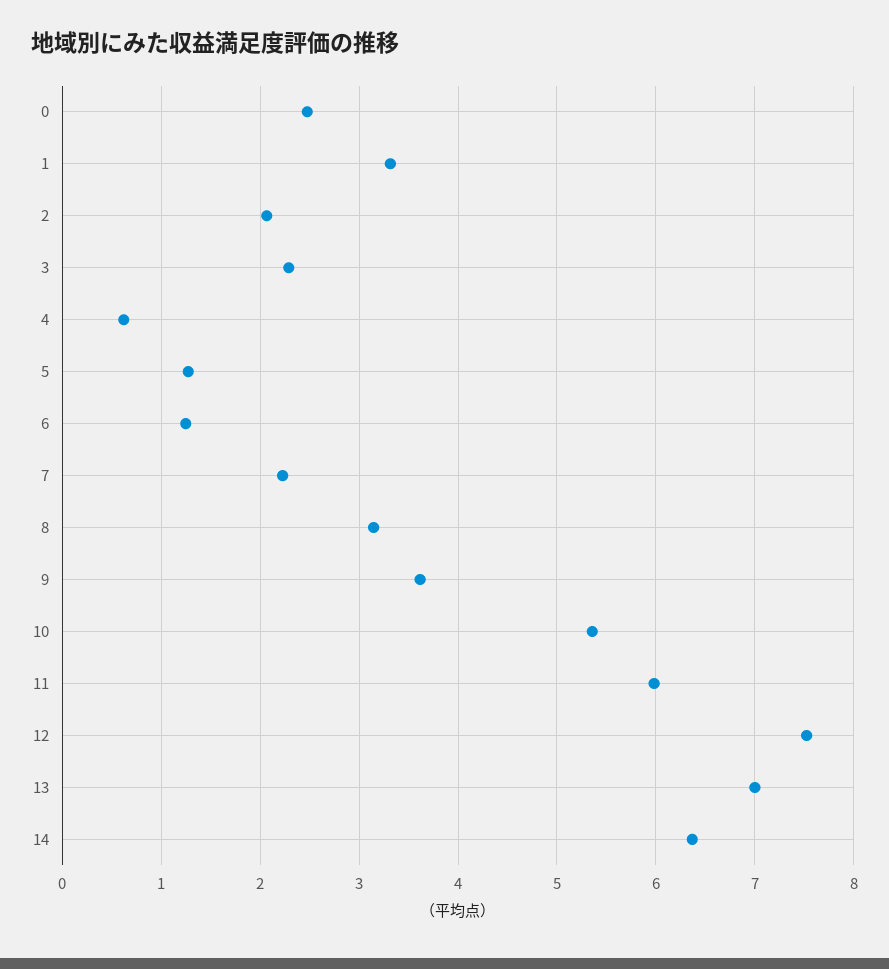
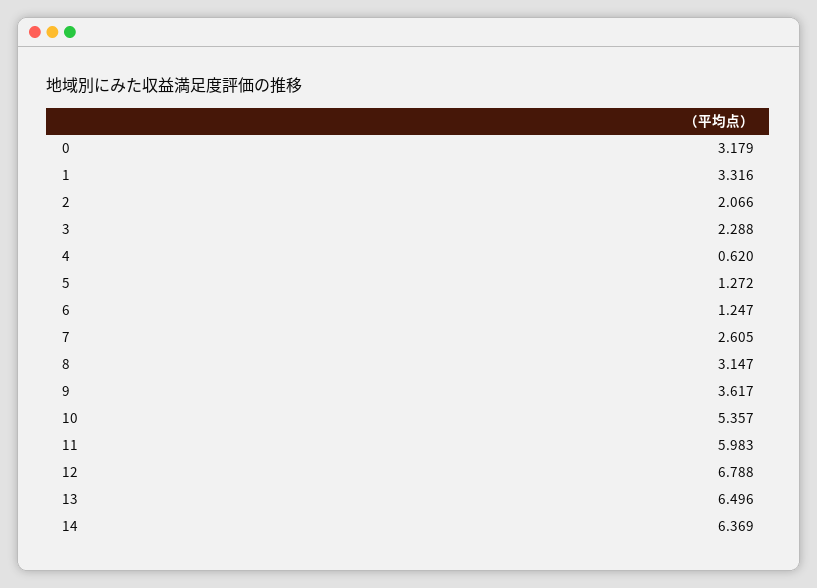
  {
-   "0": 2.5,
+   "0": 3.179,
    "1": 3.316,
    "2": 2.066,
    "3": 2.288,
    "4": 0.62,
    "5": 1.272,
    "6": 1.247,
-   "7": 2.2,
+   "7": 2.605,
    "8": 3.147,
    "9": 3.617,
    "10": 5.357,
    "11": 5.983,
-   "12": 7.5,
+   "12": 6.788,
-   "13": 7,
+   "13": 6.496,
    "14": 6.369
  }

